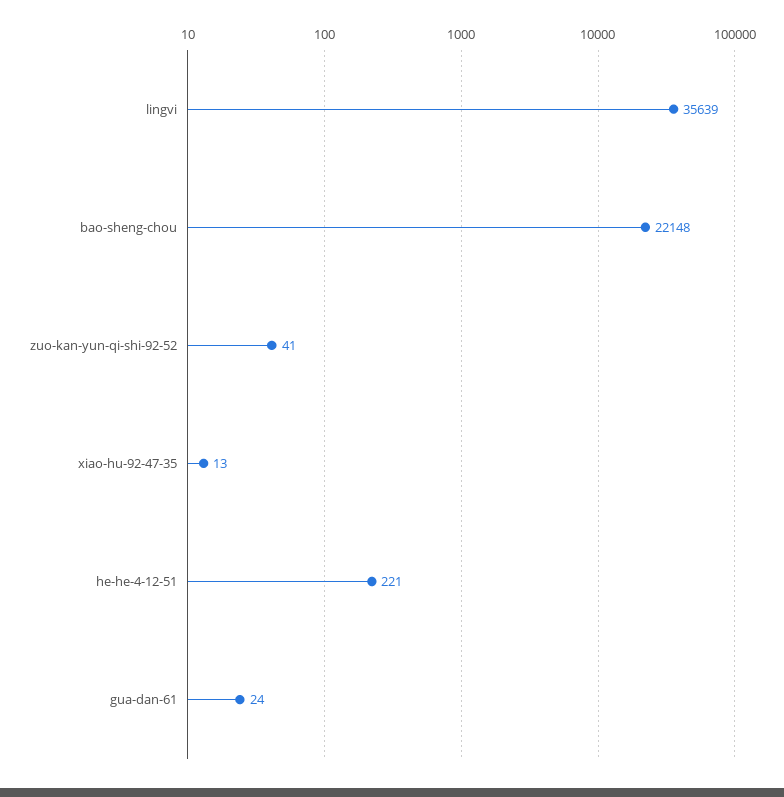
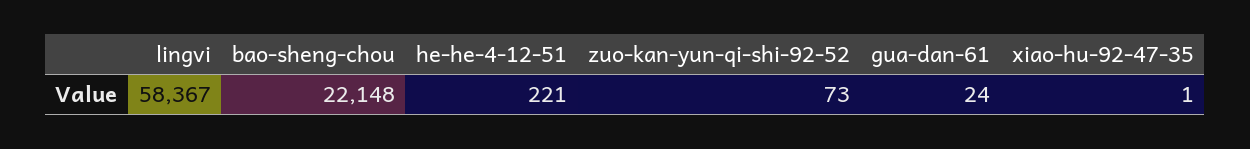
  {
-   "lingvi": 35639,
+   "lingvi": 58367,
    "bao-sheng-chou": 22148,
-   "zuo-kan-yun-qi-shi-92-52": 41,
+   "zuo-kan-yun-qi-shi-92-52": 73,
-   "xiao-hu-92-47-35": 13,
+   "xiao-hu-92-47-35": 1,
    "he-he-4-12-51": 221,
    "gua-dan-61": 24
  }

